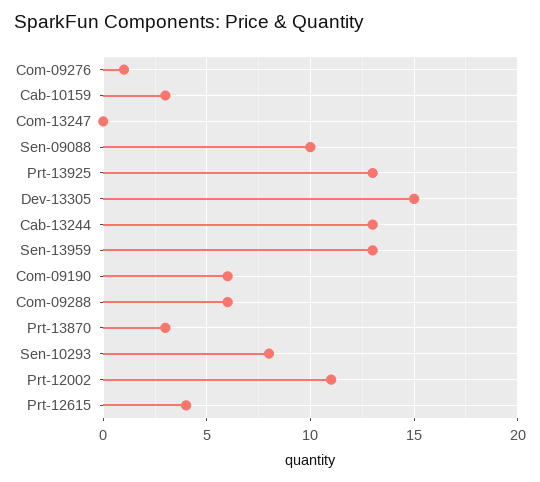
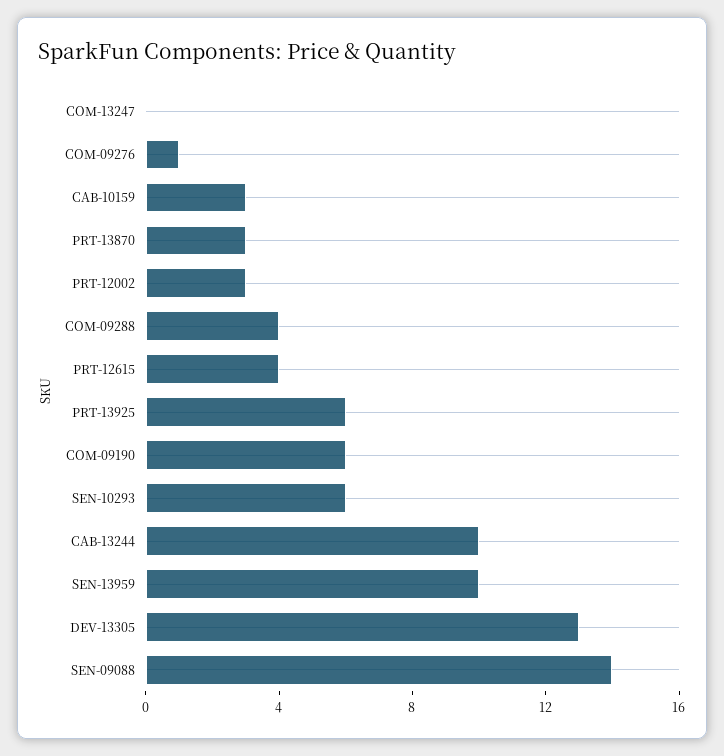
  {
    "Com-09276": 1,
    "Cab-10159": 3,
    "Com-13247": 0,
-   "Sen-09088": 10,
+   "Sen-09088": 14,
-   "Prt-13925": 13,
+   "Prt-13925": 6,
-   "Dev-13305": 15,
+   "Dev-13305": 13,
-   "Cab-13244": 13,
+   "Cab-13244": 10,
-   "Sen-13959": 13,
+   "Sen-13959": 10,
    "Com-09190": 6,
-   "Com-09288": 6,
+   "Com-09288": 4,
    "Prt-13870": 3,
-   "Sen-10293": 8,
+   "Sen-10293": 6,
-   "Prt-12002": 11,
+   "Prt-12002": 3,
    "Prt-12615": 4
  }

